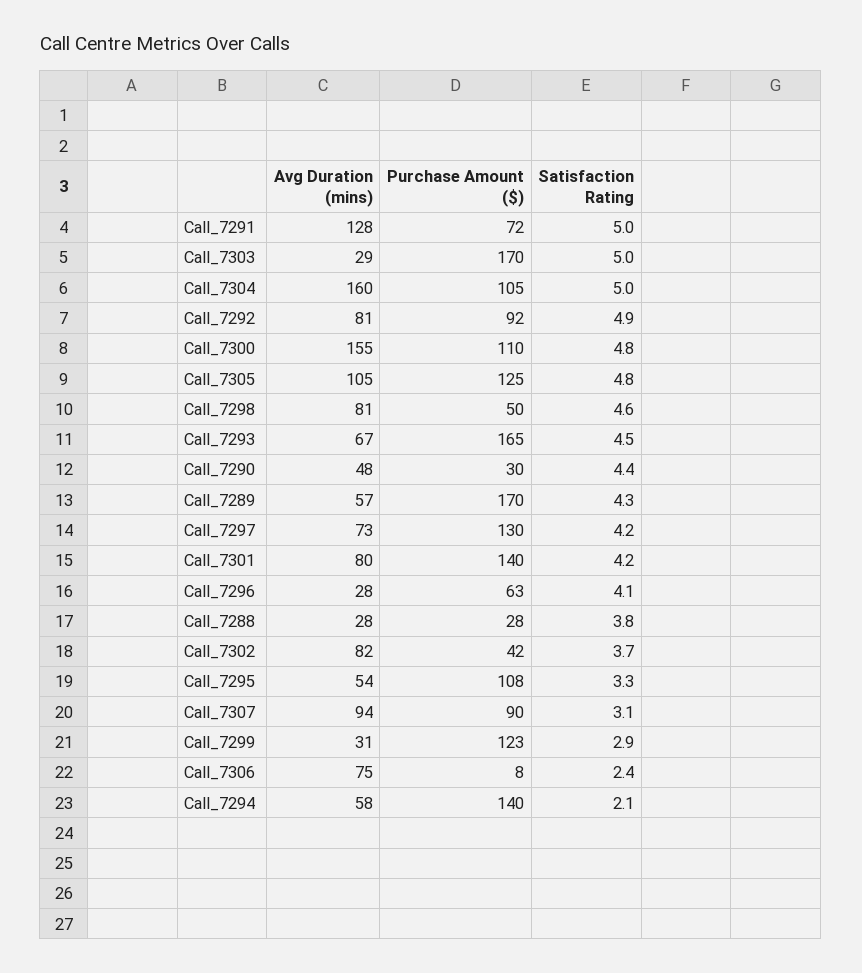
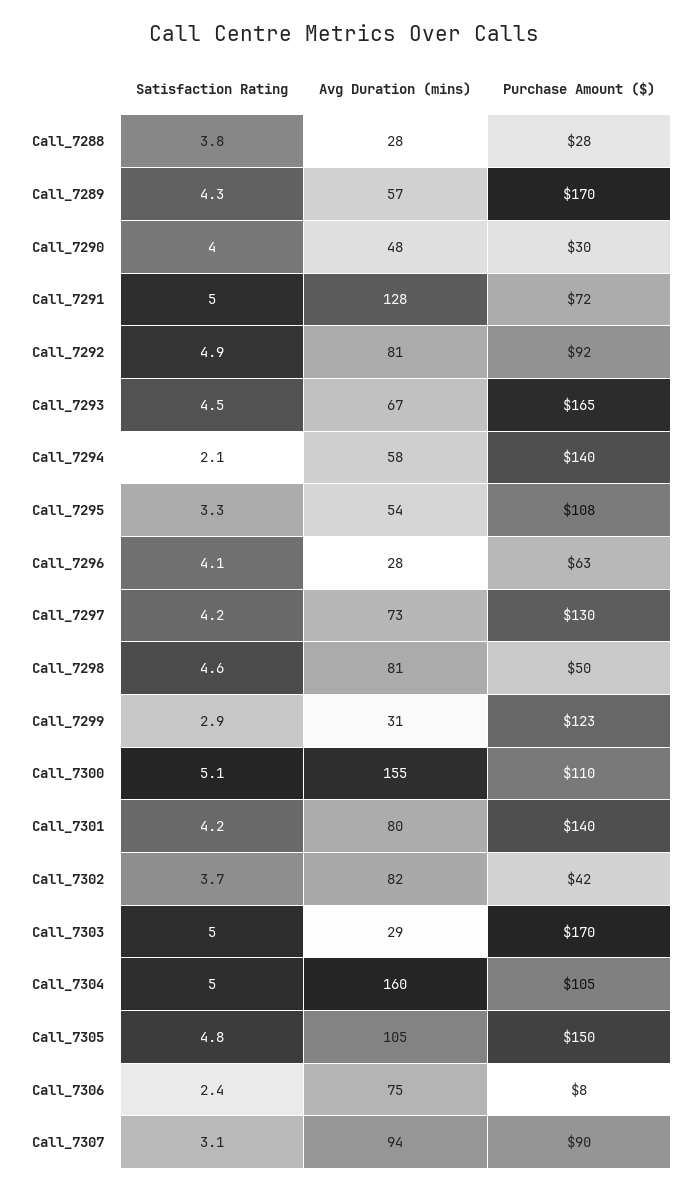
  {
    "Avg Duration (mins)": {
      "Call_7291": 128,
      "Call_7303": 29,
      "Call_7304": 160,
      "Call_7292": 81,
      "Call_7300": 155,
      "Call_7305": 105,
      "Call_7298": 81,
      "Call_7293": 67,
      "Call_7290": 48,
      "Call_7289": 57,
      "Call_7297": 73,
      "Call_7301": 80,
      "Call_7296": 28,
      "Call_7288": 28,
      "Call_7302": 82,
      "Call_7295": 54,
      "Call_7307": 94,
      "Call_7299": 31,
      "Call_7306": 75,
      "Call_7294": 58
    },
    "Purchase Amount ($)": {
      "Call_7291": 72,
      "Call_7303": 170,
      "Call_7304": 105,
      "Call_7292": 92,
      "Call_7300": 110,
-     "Call_7305": 125,
+     "Call_7305": 150,
      "Call_7298": 50,
      "Call_7293": 165,
      "Call_7290": 30,
      "Call_7289": 170,
      "Call_7297": 130,
      "Call_7301": 140,
      "Call_7296": 63,
      "Call_7288": 28,
      "Call_7302": 42,
      "Call_7295": 108,
      "Call_7307": 90,
      "Call_7299": 123,
      "Call_7306": 8,
      "Call_7294": 140
    },
    "Satisfaction Rating": {
      "Call_7291": 5,
      "Call_7303": 5,
      "Call_7304": 5,
      "Call_7292": 4.9,
-     "Call_7300": 4.8,
+     "Call_7300": 5.1,
      "Call_7305": 4.8,
      "Call_7298": 4.6,
      "Call_7293": 4.5,
-     "Call_7290": 4.4,
+     "Call_7290": 4,
      "Call_7289": 4.3,
      "Call_7297": 4.2,
      "Call_7301": 4.2,
      "Call_7296": 4.1,
      "Call_7288": 3.8,
      "Call_7302": 3.7,
      "Call_7295": 3.3,
      "Call_7307": 3.1,
      "Call_7299": 2.9,
      "Call_7306": 2.4,
      "Call_7294": 2.1
    }
  }

